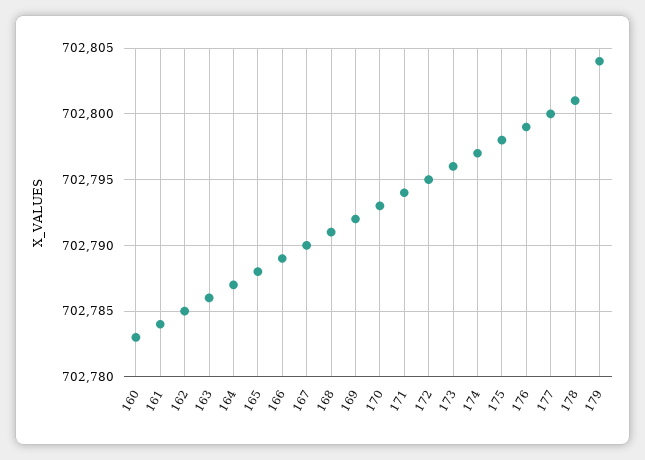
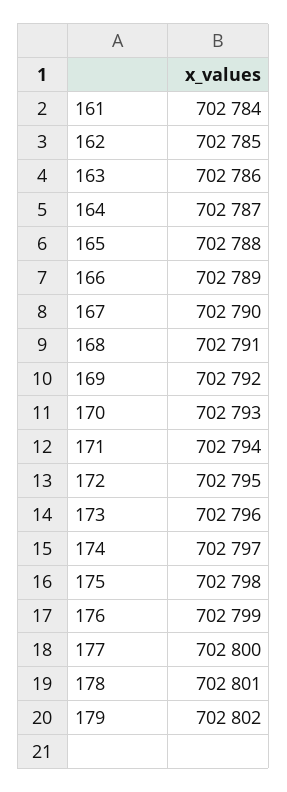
  {
-   "160": 702783,
    "161": 702784,
    "162": 702785,
    "163": 702786,
    "164": 702787,
    "165": 702788,
    "166": 702789,
    "167": 702790,
    "168": 702791,
    "169": 702792,
    "170": 702793,
    "171": 702794,
    "172": 702795,
    "173": 702796,
    "174": 702797,
    "175": 702798,
    "176": 702799,
    "177": 702800,
    "178": 702801,
-   "179": 702804
+   "179": 702802
  }

